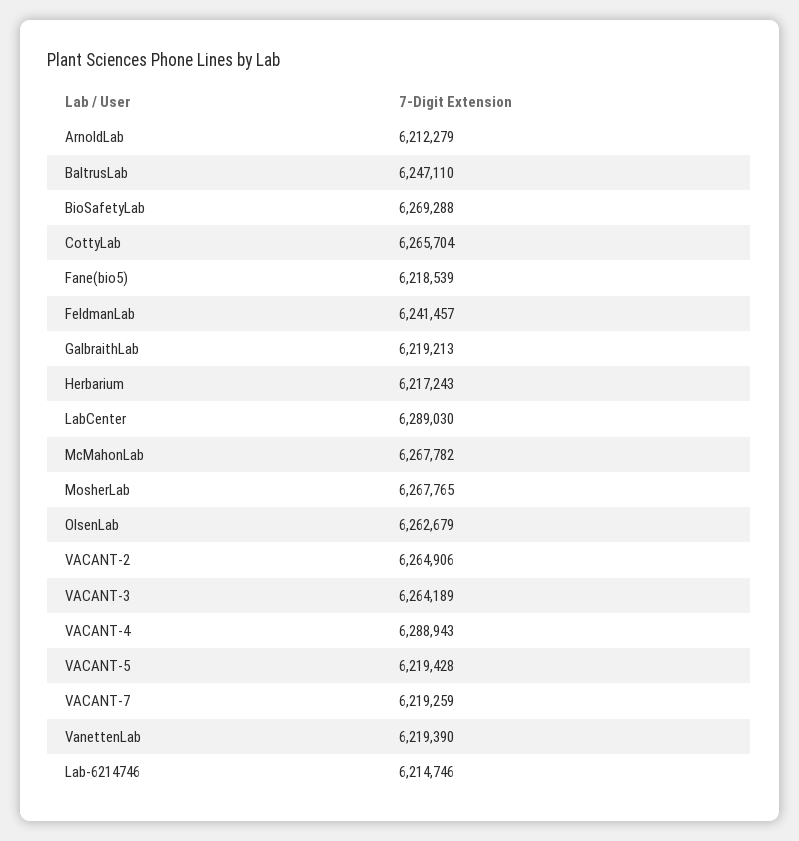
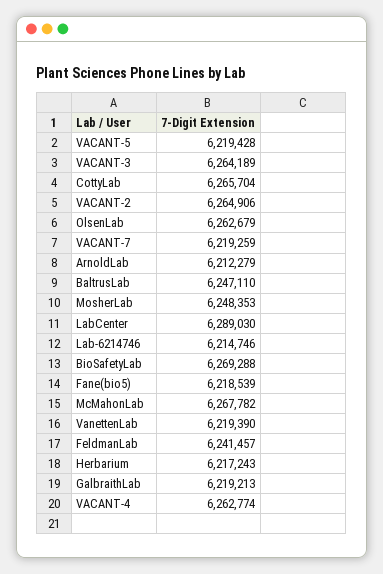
  {
    "ArnoldLab": 6212279,
    "BaltrusLab": 6247110,
    "BioSafetyLab": 6269288,
    "CottyLab": 6265704,
    "Fane(bio5)": 6218539,
    "FeldmanLab": 6241457,
    "GalbraithLab": 6219213,
    "Herbarium": 6217243,
    "LabCenter": 6289030,
    "McMahonLab": 6267782,
-   "MosherLab": 6267765,
+   "MosherLab": 6248353,
    "OlsenLab": 6262679,
    "VACANT-2": 6264906,
    "VACANT-3": 6264189,
-   "VACANT-4": 6288943,
+   "VACANT-4": 6262774,
    "VACANT-5": 6219428,
    "VACANT-7": 6219259,
    "VanettenLab": 6219390,
    "Lab-6214746": 6214746
  }

